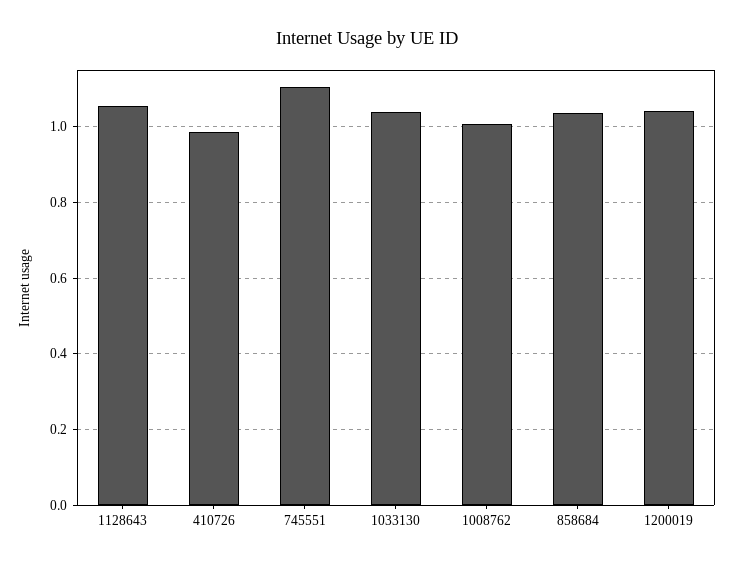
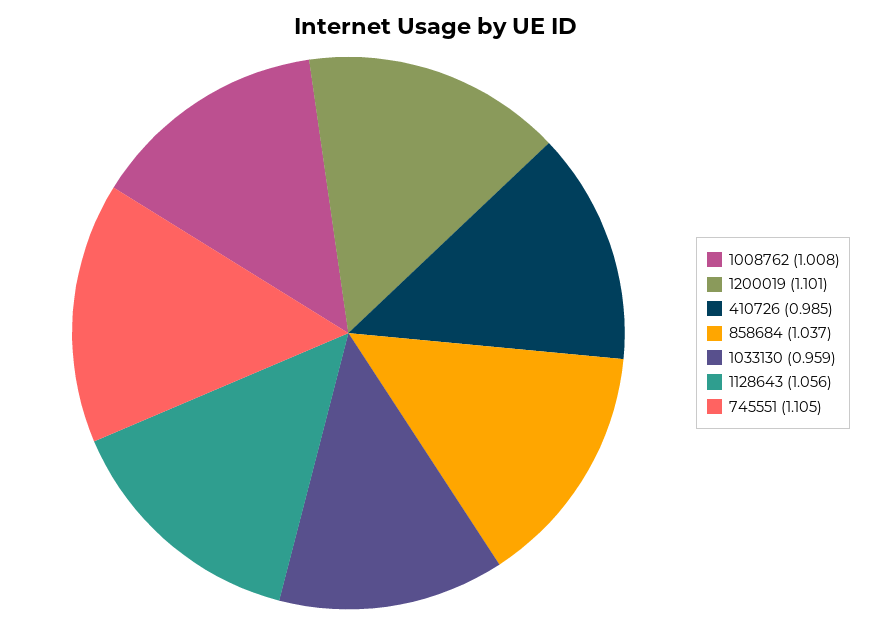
  {
    "1128643": 1.056,
    "410726": 0.985,
    "745551": 1.105,
-   "1033130": 1.04,
+   "1033130": 0.959,
    "1008762": 1.008,
    "858684": 1.037,
-   "1200019": 1.04
+   "1200019": 1.101
  }

